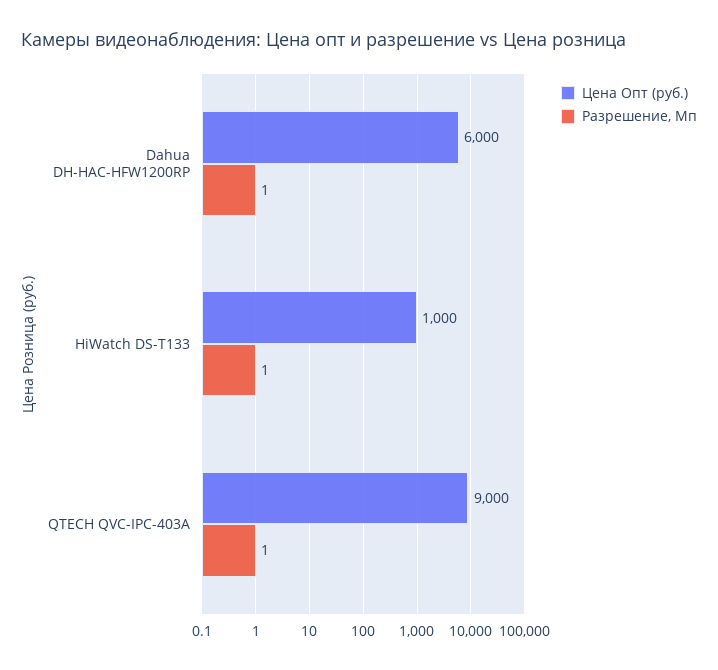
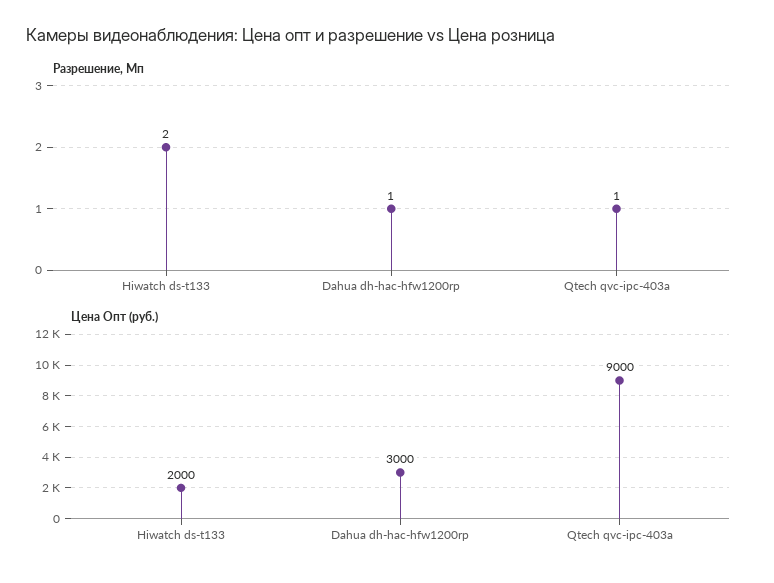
  {
    "Цена Опт (руб.)": {
-     "Dahua DH-HAC-HFW1200RP": 6000,
+     "Dahua DH-HAC-HFW1200RP": 3000,
-     "HiWatch DS-T133": 1000,
+     "HiWatch DS-T133": 2000,
      "QTECH QVC-IPC-403A": 9000
    },
    "Разрешение, Мп": {
      "Dahua DH-HAC-HFW1200RP": 1,
-     "HiWatch DS-T133": 1,
+     "HiWatch DS-T133": 2,
      "QTECH QVC-IPC-403A": 1
    }
  }

